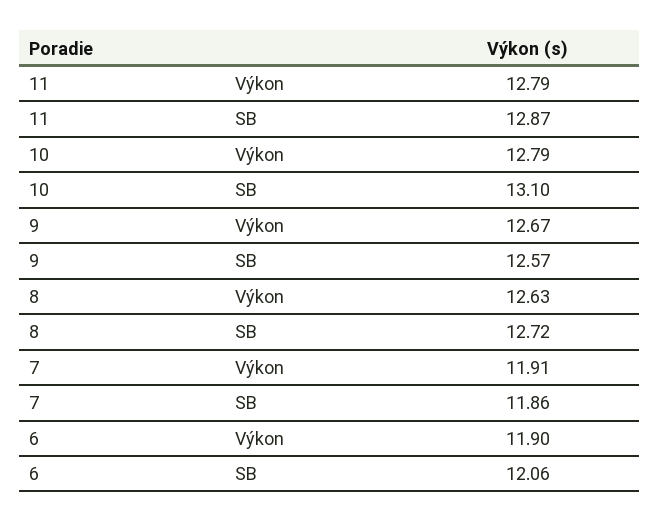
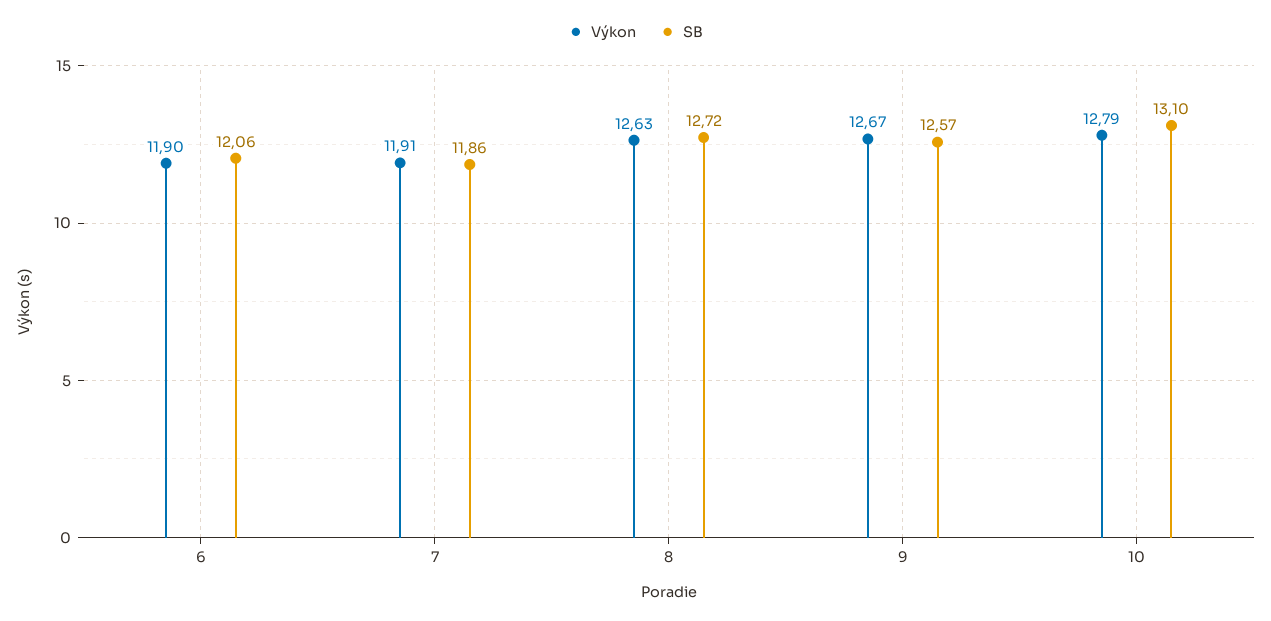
  {
    "Výkon": {
-     "11": 12.79,
      "10": 12.79,
      "9": 12.67,
      "8": 12.63,
      "7": 11.91,
      "6": 11.9
    },
    "SB": {
-     "11": 12.87,
      "10": 13.1,
      "9": 12.57,
      "8": 12.72,
      "7": 11.86,
      "6": 12.06
    }
  }

